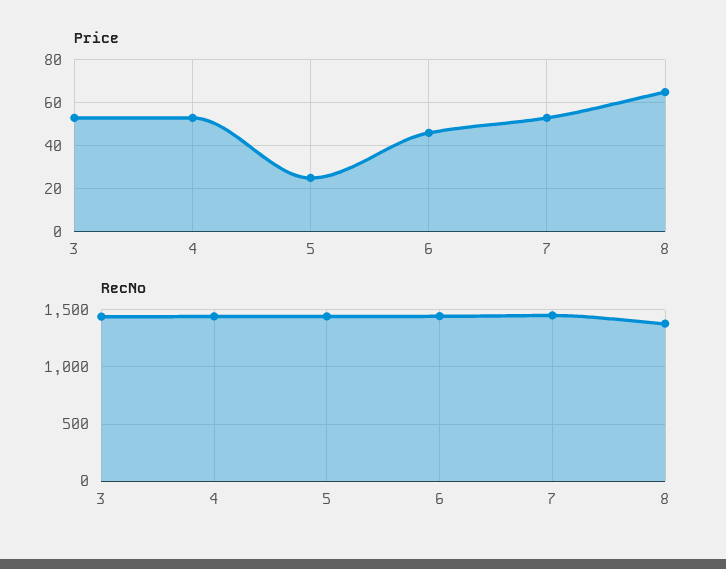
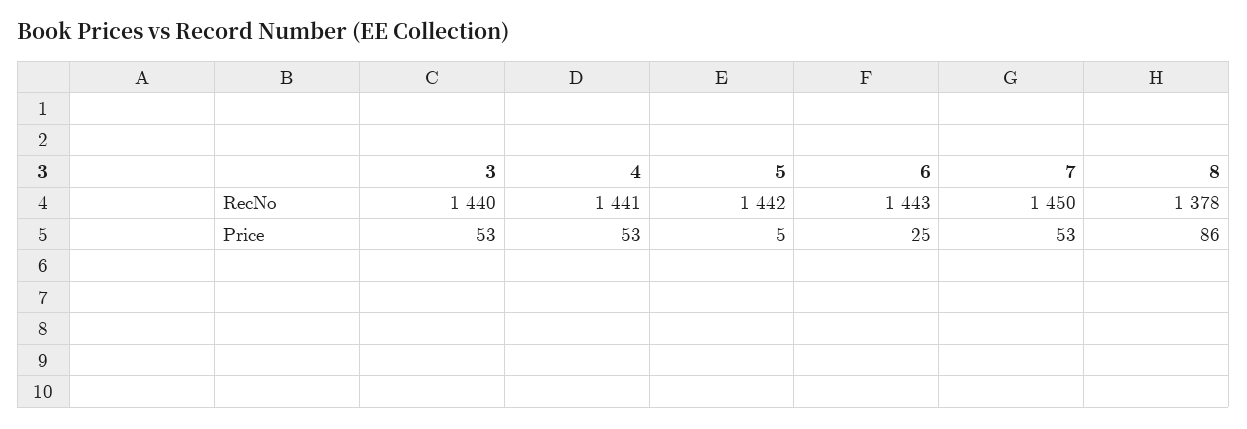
  {
    "Price": {
      "3": 53,
      "4": 53,
-     "5": 25,
+     "5": 5,
-     "6": 45,
+     "6": 25,
      "7": 53,
-     "8": 65
+     "8": 86
    },
    "RecNo": {
      "3": 1440,
      "4": 1441,
      "5": 1442,
      "6": 1443,
      "7": 1450,
      "8": 1378
    }
  }

